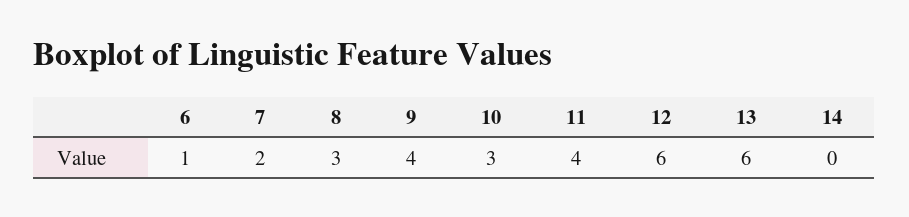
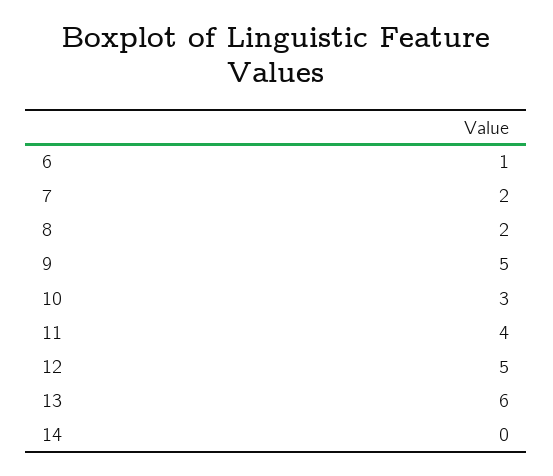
  {
    "6": 1,
    "7": 2,
-   "8": 3,
+   "8": 2,
-   "9": 4,
+   "9": 5,
    "10": 3,
    "11": 4,
-   "12": 6,
+   "12": 5,
    "13": 6,
    "14": 0
  }

